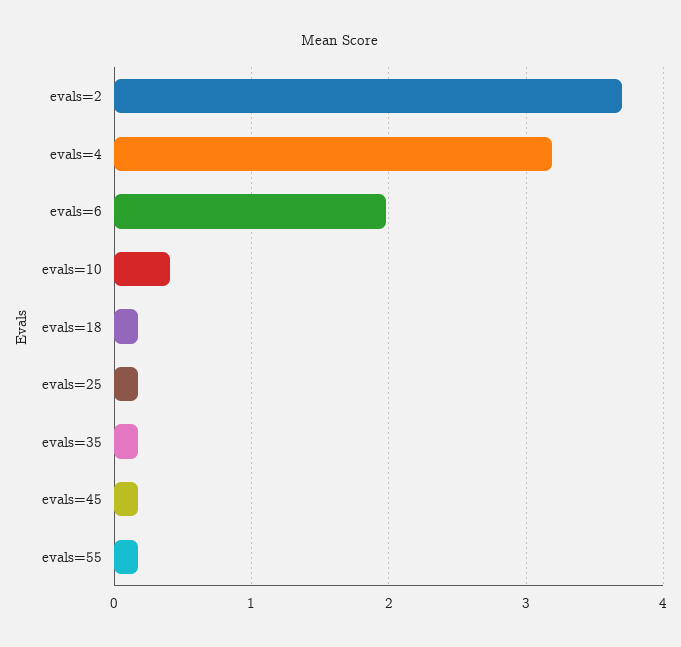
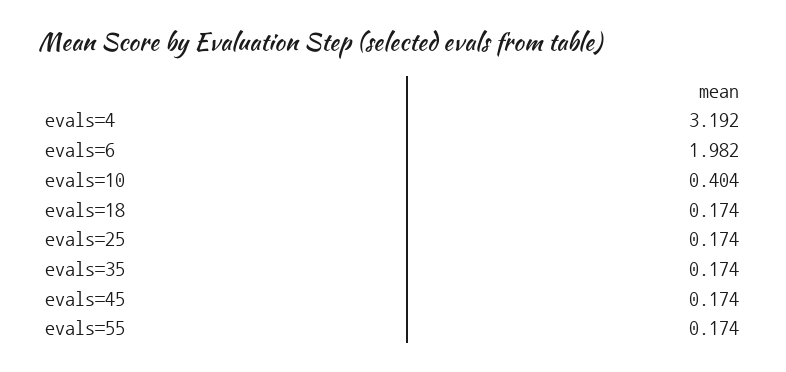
  {
-   "evals=2": 3.7,
    "evals=4": 3.192,
    "evals=6": 1.982,
    "evals=10": 0.404,
    "evals=18": 0.174,
    "evals=25": 0.174,
    "evals=35": 0.174,
    "evals=45": 0.174,
    "evals=55": 0.174
  }

